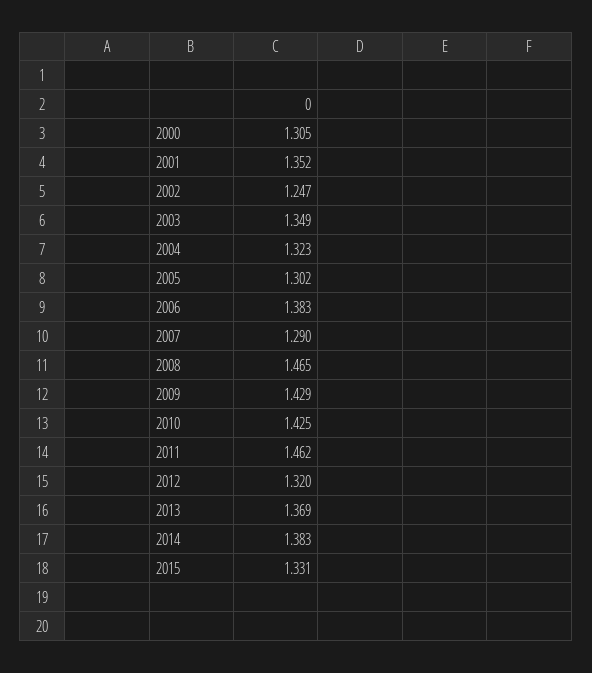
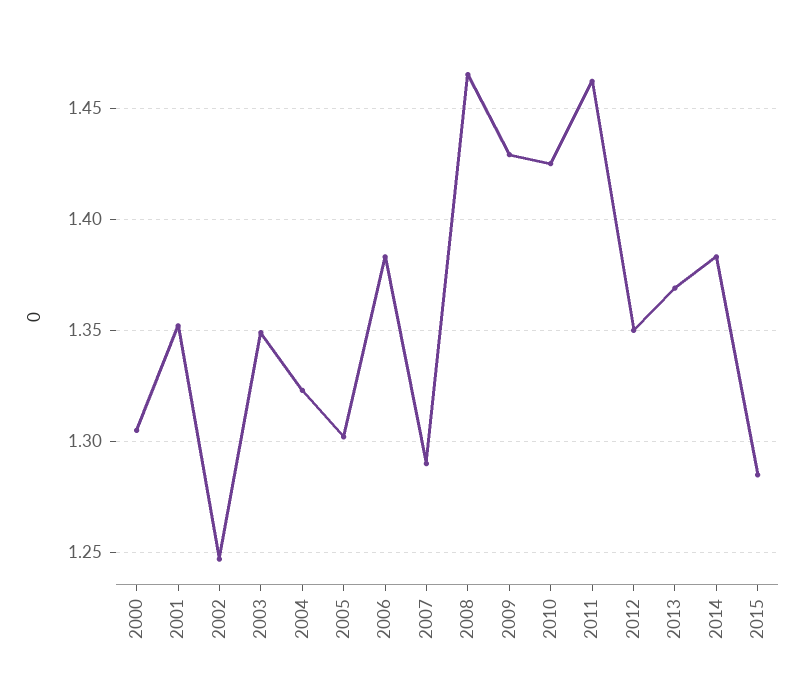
  {
    "2000": 1.305,
    "2001": 1.352,
    "2002": 1.247,
    "2003": 1.349,
    "2004": 1.323,
    "2005": 1.302,
    "2006": 1.383,
    "2007": 1.29,
    "2008": 1.465,
    "2009": 1.429,
    "2010": 1.425,
    "2011": 1.462,
-   "2012": 1.32,
+   "2012": 1.35,
    "2013": 1.369,
    "2014": 1.383,
-   "2015": 1.331
+   "2015": 1.285
  }

